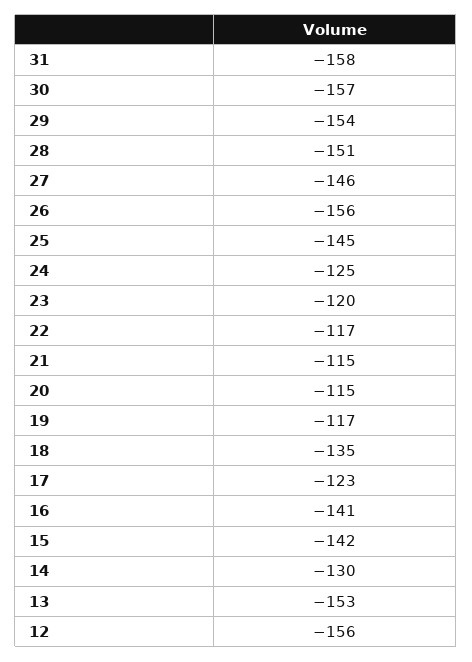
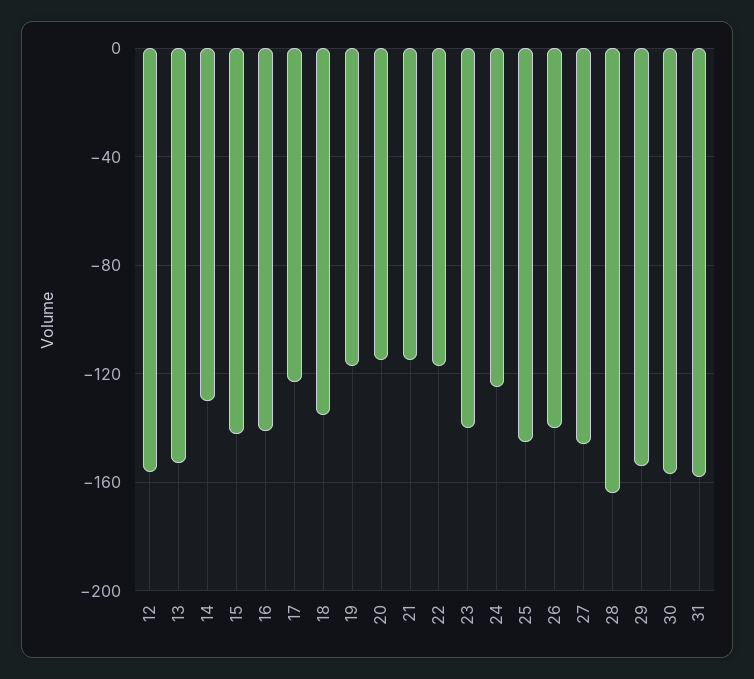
  {
    "31": -158,
    "30": -157,
    "29": -154,
-   "28": -151,
+   "28": -165,
    "27": -146,
-   "26": -156,
+   "26": -140,
    "25": -145,
    "24": -125,
-   "23": -120,
+   "23": -140,
    "22": -117,
    "21": -115,
    "20": -115,
    "19": -117,
    "18": -135,
    "17": -123,
    "16": -141,
    "15": -142,
    "14": -130,
    "13": -153,
    "12": -156
  }

